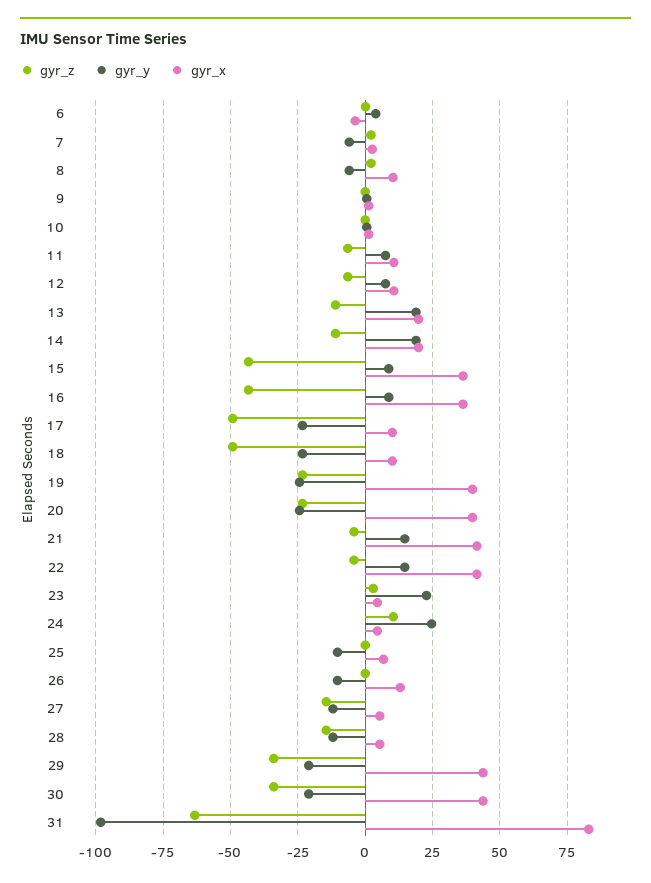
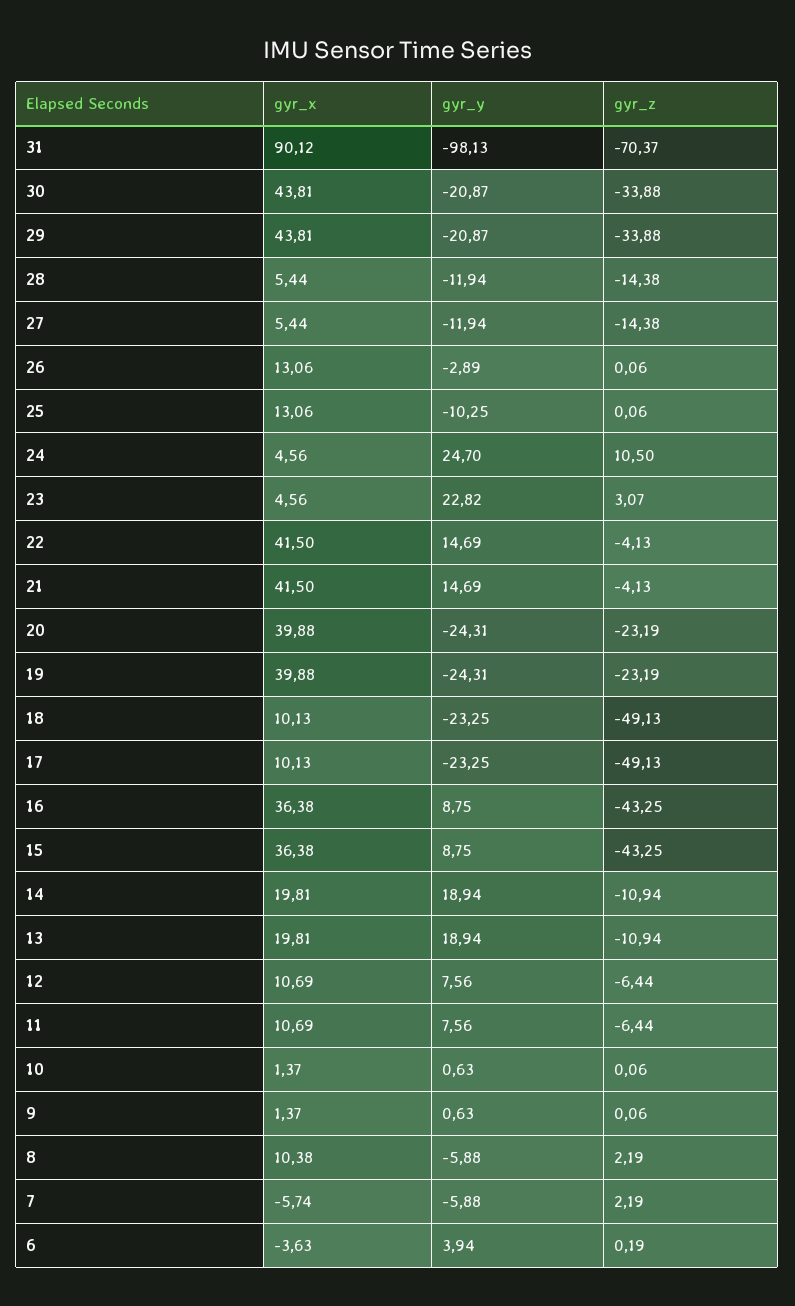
  {
    "gyr_z": {
      "6": 0.19,
      "7": 2.19,
      "8": 2.19,
      "9": 0.06,
      "10": 0.06,
      "11": -6.44,
      "12": -6.44,
      "13": -10.94,
      "14": -10.94,
      "15": -43.25,
      "16": -43.25,
      "17": -49.13,
      "18": -49.13,
      "19": -23.19,
      "20": -23.19,
      "21": -4.13,
      "22": -4.13,
      "23": 3.07,
      "24": 10.5,
      "25": 0.06,
      "26": 0.06,
      "27": -14.38,
      "28": -14.38,
      "29": -33.88,
      "30": -33.88,
-     "31": -62.5
+     "31": -70.37
    },
    "gyr_y": {
      "6": 3.94,
      "7": -5.88,
      "8": -5.88,
      "9": 0.63,
      "10": 0.63,
      "11": 7.56,
      "12": 7.56,
      "13": 18.94,
      "14": 18.94,
      "15": 8.75,
      "16": 8.75,
      "17": -23.25,
      "18": -23.25,
      "19": -24.31,
      "20": -24.31,
      "21": 14.69,
      "22": 14.69,
      "23": 22.82,
      "24": 24.7,
      "25": -10.25,
-     "26": -10,
+     "26": -2.89,
      "27": -11.94,
      "28": -11.94,
      "29": -20.87,
      "30": -20.87,
      "31": -98.13
    },
    "gyr_x": {
      "6": -3.63,
-     "7": 2.5,
+     "7": -5.74,
      "8": 10.38,
      "9": 1.37,
      "10": 1.37,
      "11": 10.69,
      "12": 10.69,
      "13": 19.81,
      "14": 19.81,
      "15": 36.38,
      "16": 36.38,
      "17": 10.13,
      "18": 10.13,
      "19": 39.88,
      "20": 39.88,
      "21": 41.5,
      "22": 41.5,
      "23": 4.56,
      "24": 4.56,
-     "25": 7.5,
+     "25": 13.06,
      "26": 13.06,
      "27": 5.44,
      "28": 5.44,
      "29": 43.81,
      "30": 43.81,
-     "31": 82.5
+     "31": 90.12
    }
  }

